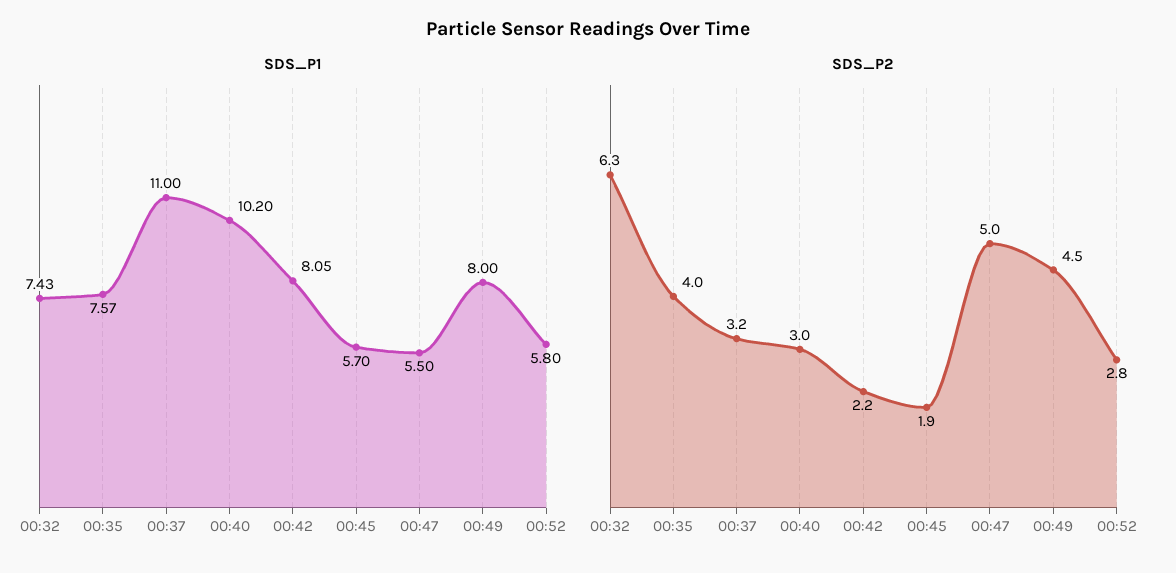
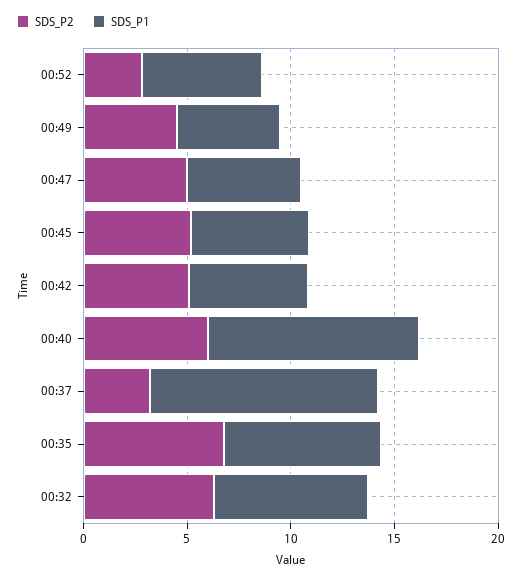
  {
    "SDS_P1": {
      "00:32": 7.43,
      "00:35": 7.57,
      "00:37": 11,
      "00:40": 10.2,
-     "00:42": 8.05,
+     "00:42": 6,
      "00:45": 5.7,
      "00:47": 5.5,
-     "00:49": 8,
+     "00:49": 5,
      "00:52": 5.8
    },
    "SDS_P2": {
      "00:32": 6.3,
-     "00:35": 4,
+     "00:35": 7,
      "00:37": 3.2,
-     "00:40": 3,
+     "00:40": 6,
-     "00:42": 2.2,
+     "00:42": 5,
-     "00:45": 1.9,
+     "00:45": 5,
      "00:47": 5,
      "00:49": 4.5,
      "00:52": 2.8
    }
  }

